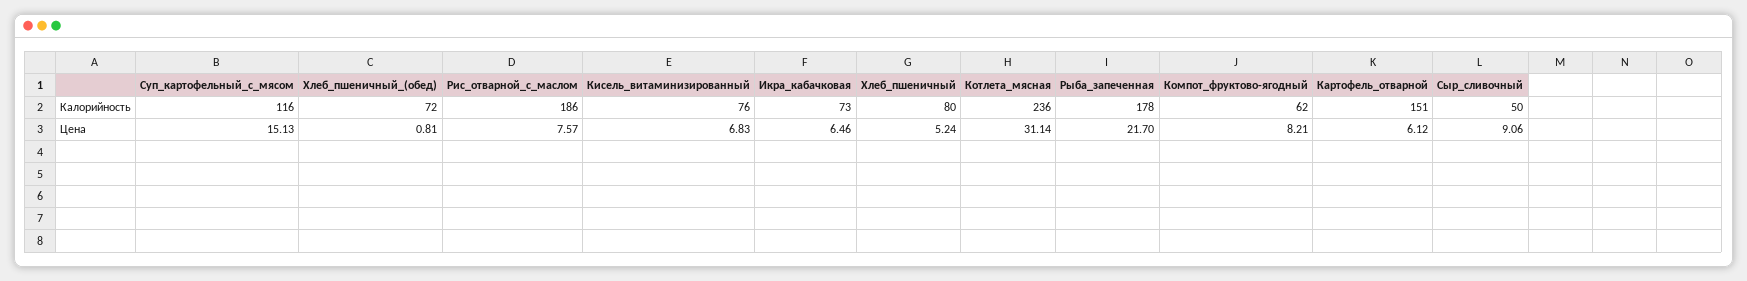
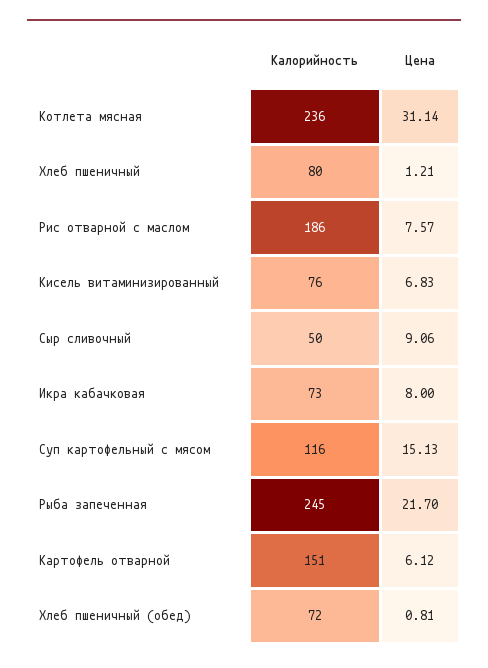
  {
    "Суп_картофельный_с_мясом": {
      "Калорийность": 116,
      "Цена": 15.13
    },
    "Хлеб_пшеничный_(обед)": {
      "Калорийность": 72,
      "Цена": 0.81
    },
    "Рис_отварной_с_маслом": {
      "Калорийность": 186,
      "Цена": 7.57
    },
    "Кисель_витаминизированный": {
      "Калорийность": 76,
      "Цена": 6.83
    },
    "Икра_кабачковая": {
      "Калорийность": 73,
-     "Цена": 6.46
+     "Цена": 8
    },
    "Хлеб_пшеничный": {
      "Калорийность": 80,
-     "Цена": 5.24
+     "Цена": 1.21
    },
    "Котлета_мясная": {
      "Калорийность": 236,
      "Цена": 31.14
    },
    "Рыба_запеченная": {
-     "Калорийность": 178,
+     "Калорийность": 245,
      "Цена": 21.7
    },
-   "Компот_фруктово-ягодный": {
-     "Калорийность": 62,
-     "Цена": 8.21
-   },
    "Картофель_отварной": {
      "Калорийность": 151,
      "Цена": 6.12
    },
    "Сыр_сливочный": {
      "Калорийность": 50,
      "Цена": 9.06
    }
  }

